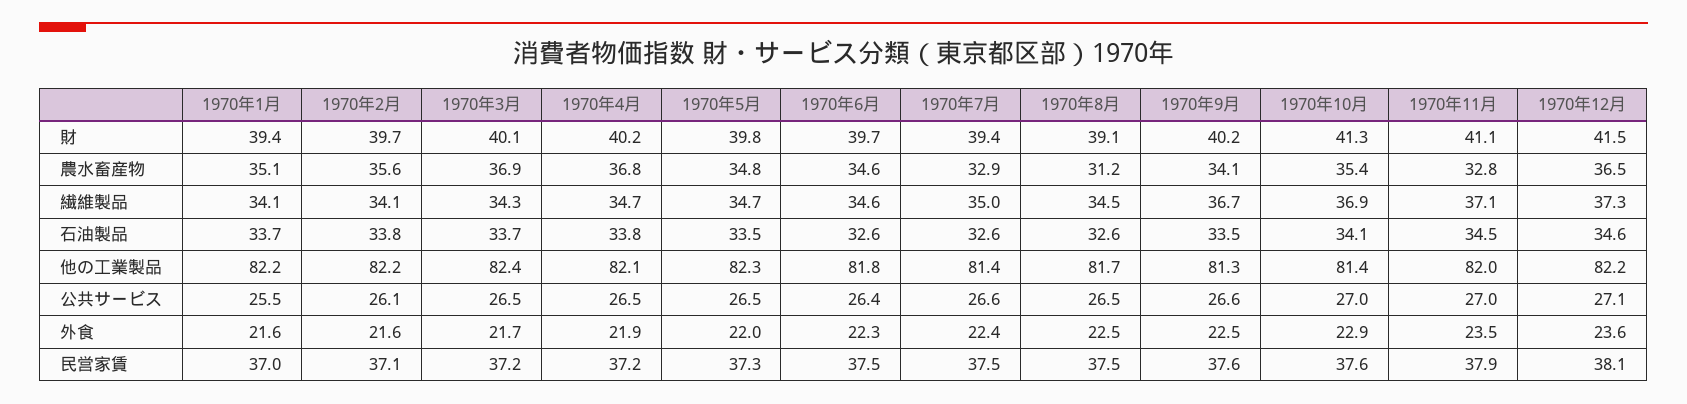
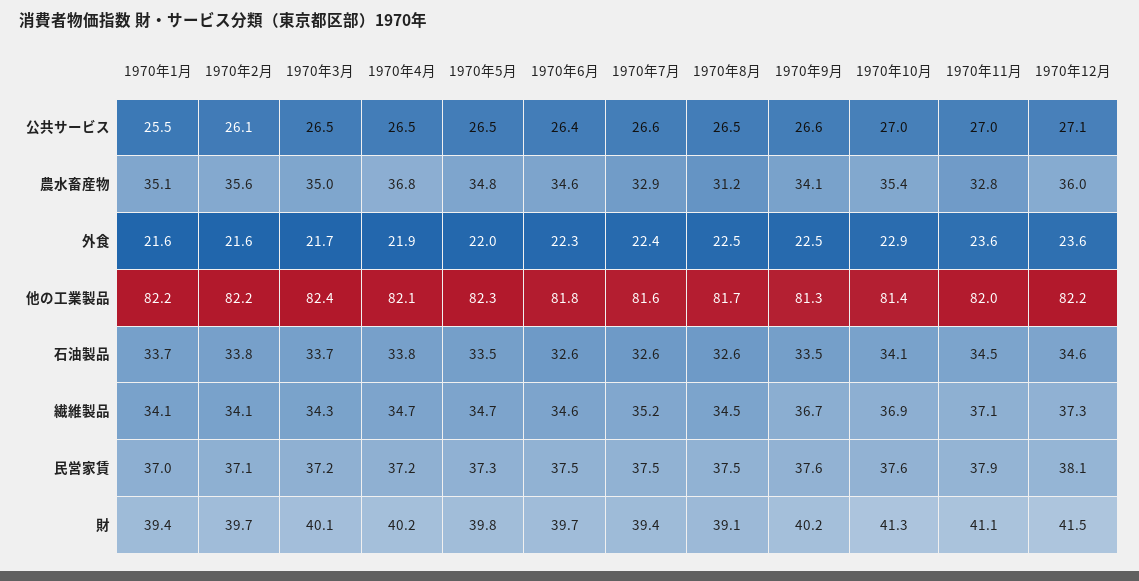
  {
    "1970年1月": {
      "財": 39.4,
      "農水畜産物": 35.1,
      "繊維製品": 34.1,
      "石油製品": 33.7,
      "他の工業製品": 82.2,
      "公共サービス": 25.5,
      "外食": 21.6,
      "民営家賃": 37
    },
    "1970年2月": {
      "財": 39.7,
      "農水畜産物": 35.6,
      "繊維製品": 34.1,
      "石油製品": 33.8,
      "他の工業製品": 82.2,
      "公共サービス": 26.1,
      "外食": 21.6,
      "民営家賃": 37.1
    },
    "1970年3月": {
      "財": 40.1,
-     "農水畜産物": 36.9,
+     "農水畜産物": 35,
      "繊維製品": 34.3,
      "石油製品": 33.7,
      "他の工業製品": 82.4,
      "公共サービス": 26.5,
      "外食": 21.7,
      "民営家賃": 37.2
    },
    "1970年4月": {
      "財": 40.2,
      "農水畜産物": 36.8,
      "繊維製品": 34.7,
      "石油製品": 33.8,
      "他の工業製品": 82.1,
      "公共サービス": 26.5,
      "外食": 21.9,
      "民営家賃": 37.2
    },
    "1970年5月": {
      "財": 39.8,
      "農水畜産物": 34.8,
      "繊維製品": 34.7,
      "石油製品": 33.5,
      "他の工業製品": 82.3,
      "公共サービス": 26.5,
      "外食": 22,
      "民営家賃": 37.3
    },
    "1970年6月": {
      "財": 39.7,
      "農水畜産物": 34.6,
      "繊維製品": 34.6,
      "石油製品": 32.6,
      "他の工業製品": 81.8,
      "公共サービス": 26.4,
      "外食": 22.3,
      "民営家賃": 37.5
    },
    "1970年7月": {
      "財": 39.4,
      "農水畜産物": 32.9,
-     "繊維製品": 35,
+     "繊維製品": 35.2,
      "石油製品": 32.6,
-     "他の工業製品": 81.4,
+     "他の工業製品": 81.6,
      "公共サービス": 26.6,
      "外食": 22.4,
      "民営家賃": 37.5
    },
    "1970年8月": {
      "財": 39.1,
      "農水畜産物": 31.2,
      "繊維製品": 34.5,
      "石油製品": 32.6,
      "他の工業製品": 81.7,
      "公共サービス": 26.5,
      "外食": 22.5,
      "民営家賃": 37.5
    },
    "1970年9月": {
      "財": 40.2,
      "農水畜産物": 34.1,
      "繊維製品": 36.7,
      "石油製品": 33.5,
      "他の工業製品": 81.3,
      "公共サービス": 26.6,
      "外食": 22.5,
      "民営家賃": 37.6
    },
    "1970年10月": {
      "財": 41.3,
      "農水畜産物": 35.4,
      "繊維製品": 36.9,
      "石油製品": 34.1,
      "他の工業製品": 81.4,
      "公共サービス": 27,
      "外食": 22.9,
      "民営家賃": 37.6
    },
    "1970年11月": {
      "財": 41.1,
      "農水畜産物": 32.8,
      "繊維製品": 37.1,
      "石油製品": 34.5,
      "他の工業製品": 82,
      "公共サービス": 27,
-     "外食": 23.5,
+     "外食": 23.6,
      "民営家賃": 37.9
    },
    "1970年12月": {
      "財": 41.5,
-     "農水畜産物": 36.5,
+     "農水畜産物": 36,
      "繊維製品": 37.3,
      "石油製品": 34.6,
      "他の工業製品": 82.2,
      "公共サービス": 27.1,
      "外食": 23.6,
      "民営家賃": 38.1
    }
  }

